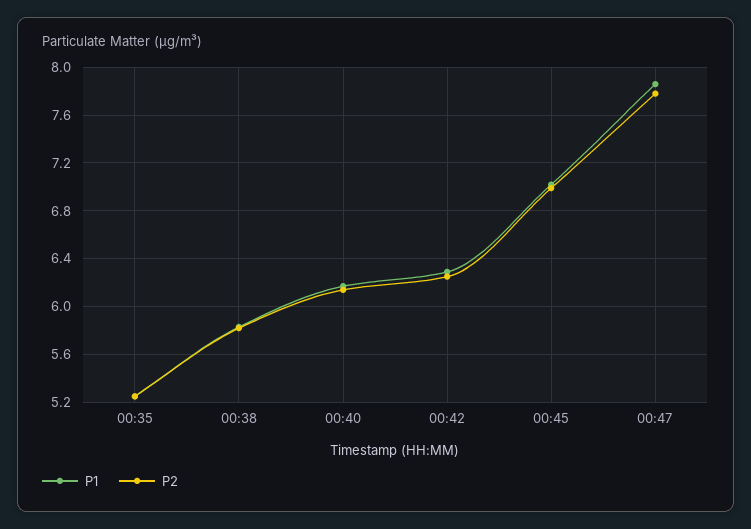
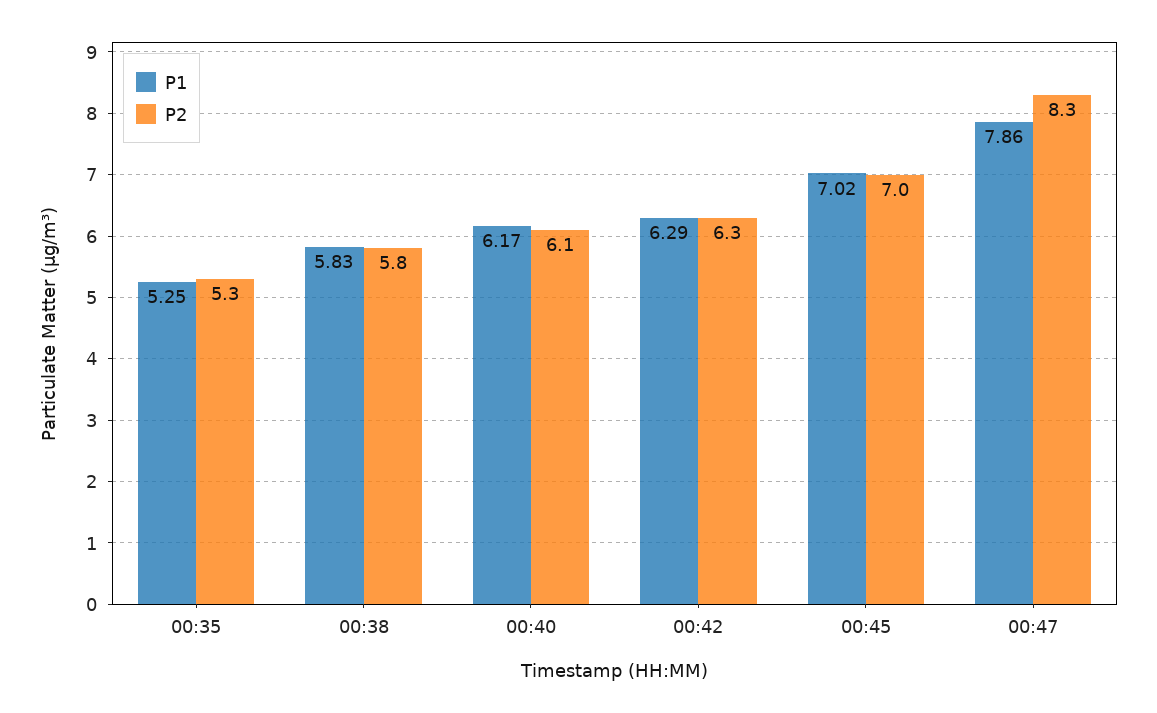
  {
    "P1": {
      "00:35": 5.25,
      "00:38": 5.83,
      "00:40": 6.17,
      "00:42": 6.29,
      "00:45": 7.02,
      "00:47": 7.86
    },
    "P2": {
      "00:35": 5.3,
      "00:38": 5.8,
      "00:40": 6.1,
      "00:42": 6.3,
      "00:45": 7,
-     "00:47": 7.8
+     "00:47": 8.3
    }
  }

